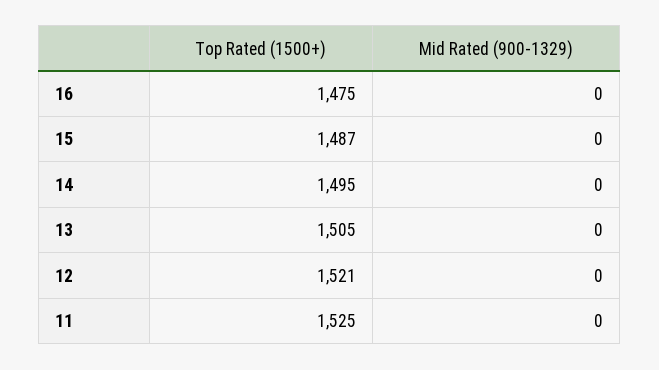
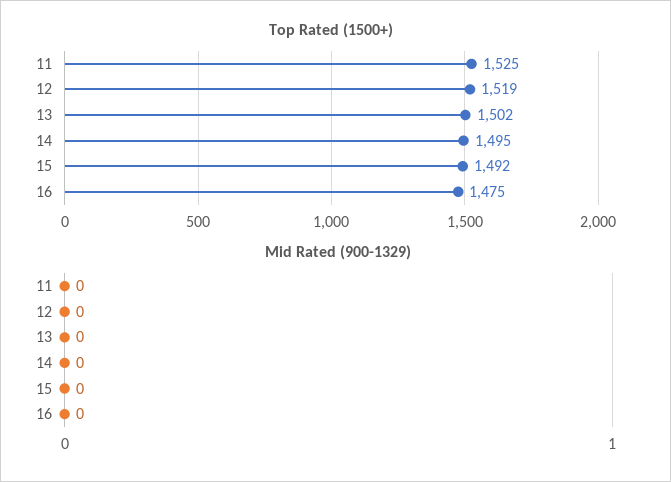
  {
    "Top Rated (1500+)": {
      "16": 1475,
-     "15": 1487,
+     "15": 1492,
      "14": 1495,
-     "13": 1505,
+     "13": 1502,
-     "12": 1521,
+     "12": 1519,
      "11": 1525
    },
    "Mid Rated (900-1329)": {
      "16": 0,
      "15": 0,
      "14": 0,
      "13": 0,
      "12": 0,
      "11": 0
    }
  }

